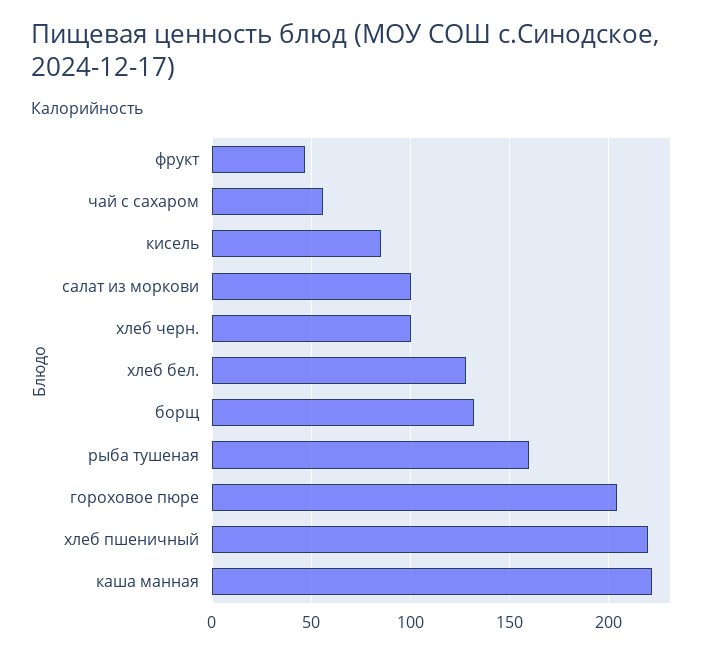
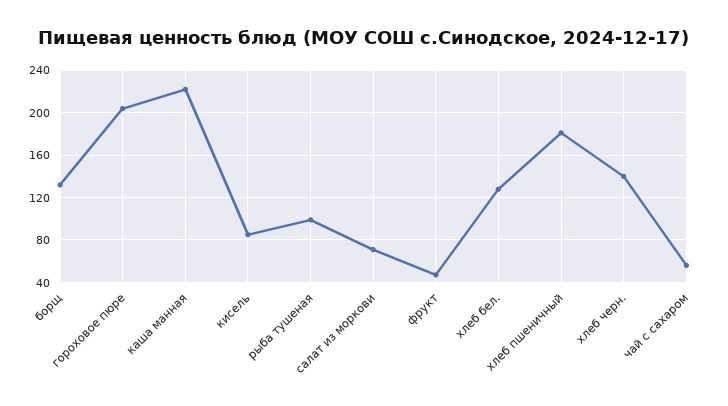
  {
    "фрукт": 45,
    "чай с сахаром": 55,
    "кисель": 85,
-   "салат из моркови": 100,
+   "салат из моркови": 70,
-   "хлеб черн.": 100,
+   "хлеб черн.": 140,
    "хлеб бел.": 130,
    "борщ": 130,
-   "рыба тушеная": 160,
+   "рыба тушеная": 100,
    "гороховое пюре": 205,
-   "хлеб пшеничный": 220,
+   "хлеб пшеничный": 180,
    "каша манная": 220
  }

